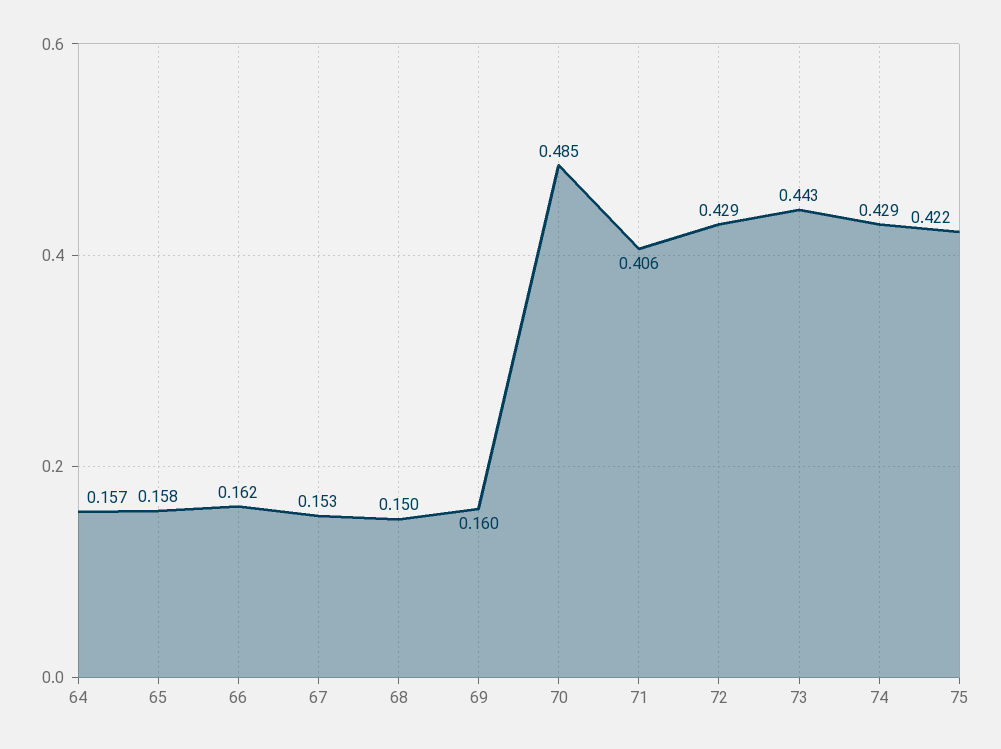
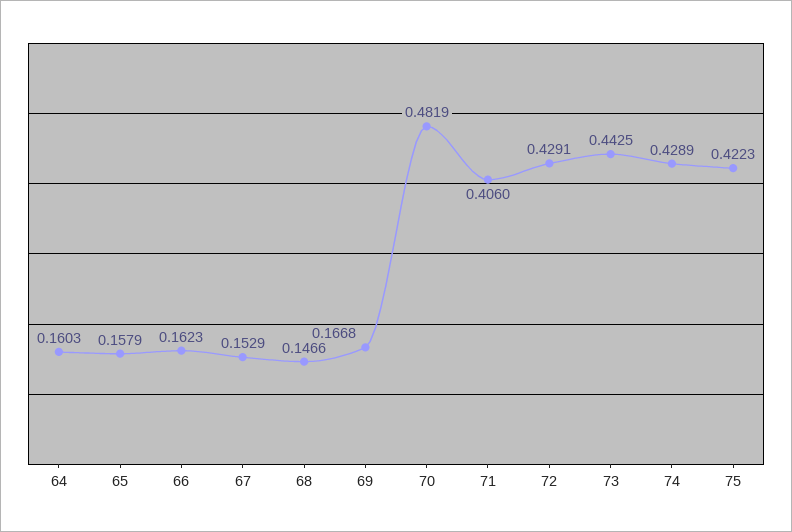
  {
-   "64": 0.157,
+   "64": 0.1603,
    "65": 0.1579,
    "66": 0.1623,
    "67": 0.1529,
-   "68": 0.15,
+   "68": 0.1466,
-   "69": 0.16,
+   "69": 0.1668,
-   "70": 0.485,
+   "70": 0.4819,
    "71": 0.406,
    "72": 0.4291,
    "73": 0.4425,
    "74": 0.4289,
    "75": 0.4223
  }

